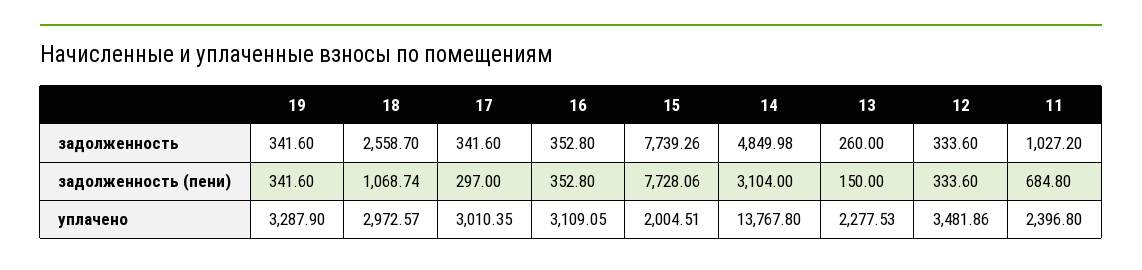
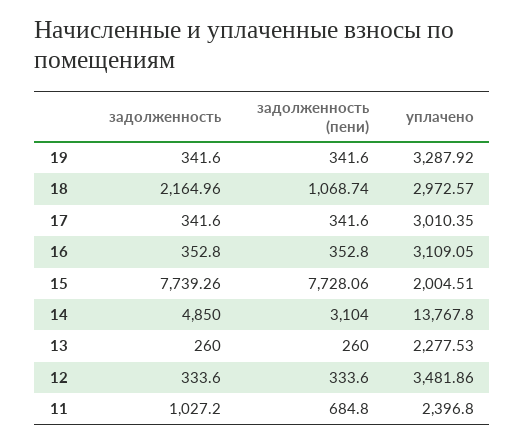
  {
    "19": {
      "задолженность": 341.6,
      "задолженность (пени)": 341.6,
-     "уплачено": 3287.9
+     "уплачено": 3287.92
    },
    "18": {
-     "задолженность": 2558.7,
+     "задолженность": 2164.96,
      "задолженность (пени)": 1068.74,
      "уплачено": 2972.57
    },
    "17": {
      "задолженность": 341.6,
-     "задолженность (пени)": 297,
+     "задолженность (пени)": 341.6,
      "уплачено": 3010.35
    },
    "16": {
      "задолженность": 352.8,
      "задолженность (пени)": 352.8,
      "уплачено": 3109.05
    },
    "15": {
      "задолженность": 7739.26,
      "задолженность (пени)": 7728.06,
      "уплачено": 2004.51
    },
    "14": {
-     "задолженность": 4849.98,
+     "задолженность": 4850,
      "задолженность (пени)": 3104,
      "уплачено": 13767.8
    },
    "13": {
      "задолженность": 260,
-     "задолженность (пени)": 150,
+     "задолженность (пени)": 260,
      "уплачено": 2277.53
    },
    "12": {
      "задолженность": 333.6,
      "задолженность (пени)": 333.6,
      "уплачено": 3481.86
    },
    "11": {
      "задолженность": 1027.2,
      "задолженность (пени)": 684.8,
      "уплачено": 2396.8
    }
  }

